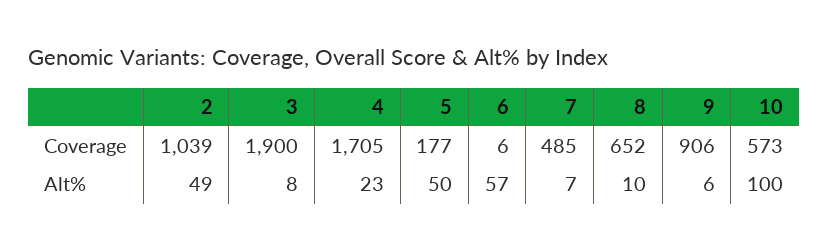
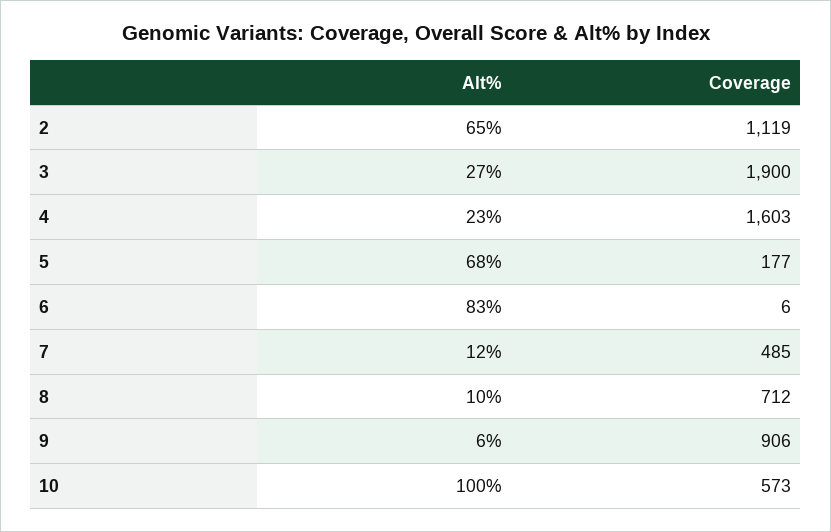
  {
    "2": {
-     "Coverage": 1039,
+     "Coverage": 1119,
-     "Alt%": 49
+     "Alt%": 65
    },
    "3": {
      "Coverage": 1900,
-     "Alt%": 8
+     "Alt%": 27
    },
    "4": {
-     "Coverage": 1705,
+     "Coverage": 1603,
      "Alt%": 23
    },
    "5": {
      "Coverage": 177,
-     "Alt%": 50
+     "Alt%": 68
    },
    "6": {
      "Coverage": 6,
-     "Alt%": 57
+     "Alt%": 83
    },
    "7": {
      "Coverage": 485,
-     "Alt%": 7
+     "Alt%": 12
    },
    "8": {
-     "Coverage": 652,
+     "Coverage": 712,
      "Alt%": 10
    },
    "9": {
      "Coverage": 906,
      "Alt%": 6
    },
    "10": {
      "Coverage": 573,
      "Alt%": 100
    }
  }

